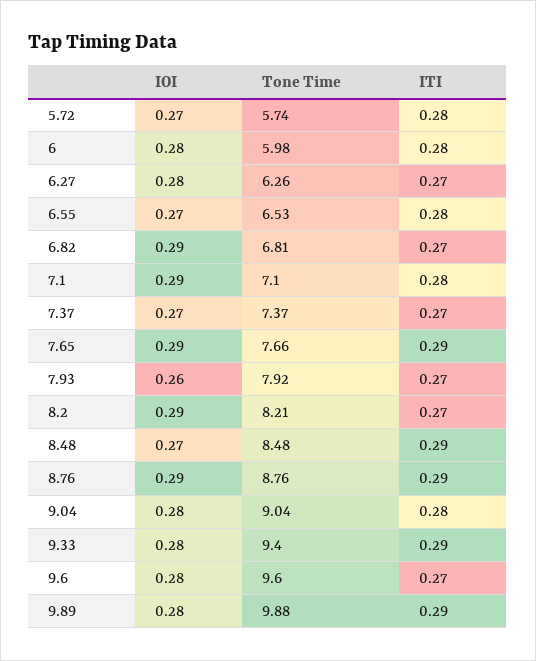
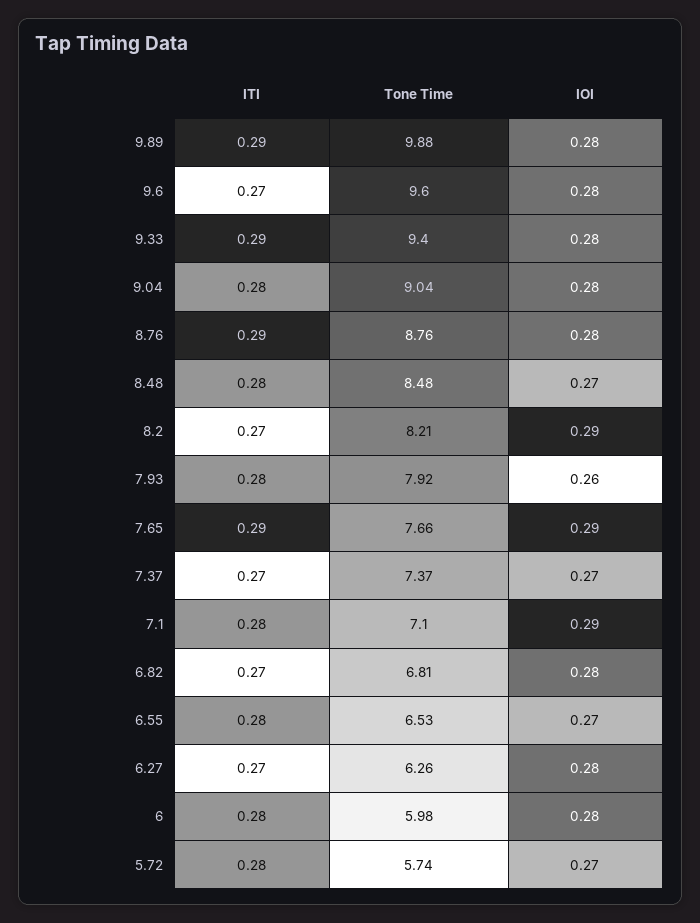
  {
    "IOI": {
      "5.72": 0.27,
      "6": 0.28,
      "6.27": 0.28,
      "6.55": 0.27,
-     "6.82": 0.29,
+     "6.82": 0.28,
      "7.1": 0.29,
      "7.37": 0.27,
      "7.65": 0.29,
      "7.93": 0.26,
      "8.2": 0.29,
      "8.48": 0.27,
-     "8.76": 0.29,
+     "8.76": 0.28,
      "9.04": 0.28,
      "9.33": 0.28,
      "9.6": 0.28,
      "9.89": 0.28
    },
    "Tone Time": {
      "5.72": 5.74,
      "6": 5.98,
      "6.27": 6.26,
      "6.55": 6.53,
      "6.82": 6.81,
      "7.1": 7.1,
      "7.37": 7.37,
      "7.65": 7.66,
      "7.93": 7.92,
      "8.2": 8.21,
      "8.48": 8.48,
      "8.76": 8.76,
      "9.04": 9.04,
      "9.33": 9.4,
      "9.6": 9.6,
      "9.89": 9.88
    },
    "ITI": {
      "5.72": 0.28,
      "6": 0.28,
      "6.27": 0.27,
      "6.55": 0.28,
      "6.82": 0.27,
      "7.1": 0.28,
      "7.37": 0.27,
      "7.65": 0.29,
-     "7.93": 0.27,
+     "7.93": 0.28,
      "8.2": 0.27,
-     "8.48": 0.29,
+     "8.48": 0.28,
      "8.76": 0.29,
      "9.04": 0.28,
      "9.33": 0.29,
      "9.6": 0.27,
      "9.89": 0.29
    }
  }

